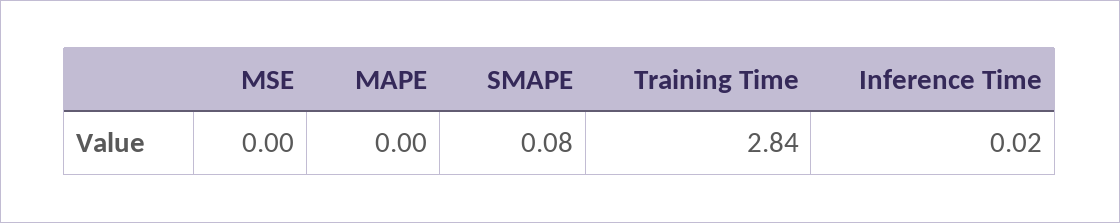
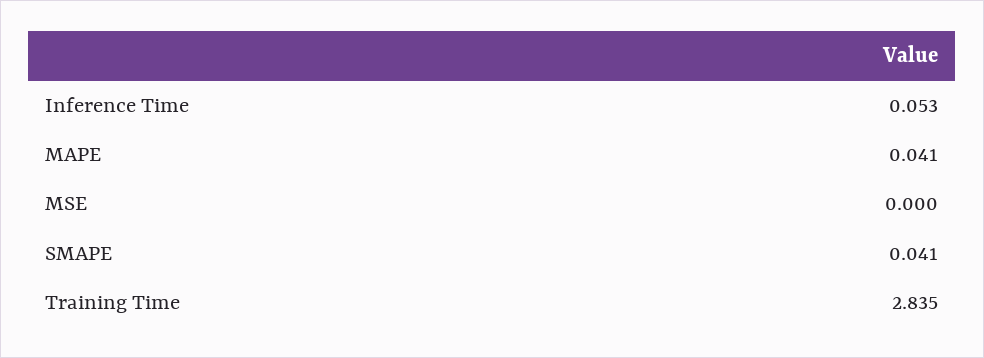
  {
    "MSE": 0,
-   "MAPE": 0,
+   "MAPE": 0.041,
-   "SMAPE": 0.08,
+   "SMAPE": 0.041,
    "Training Time": 2.835,
-   "Inference Time": 0.02
+   "Inference Time": 0.053
  }

